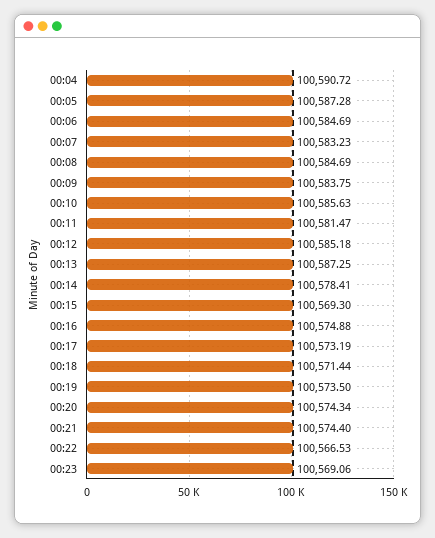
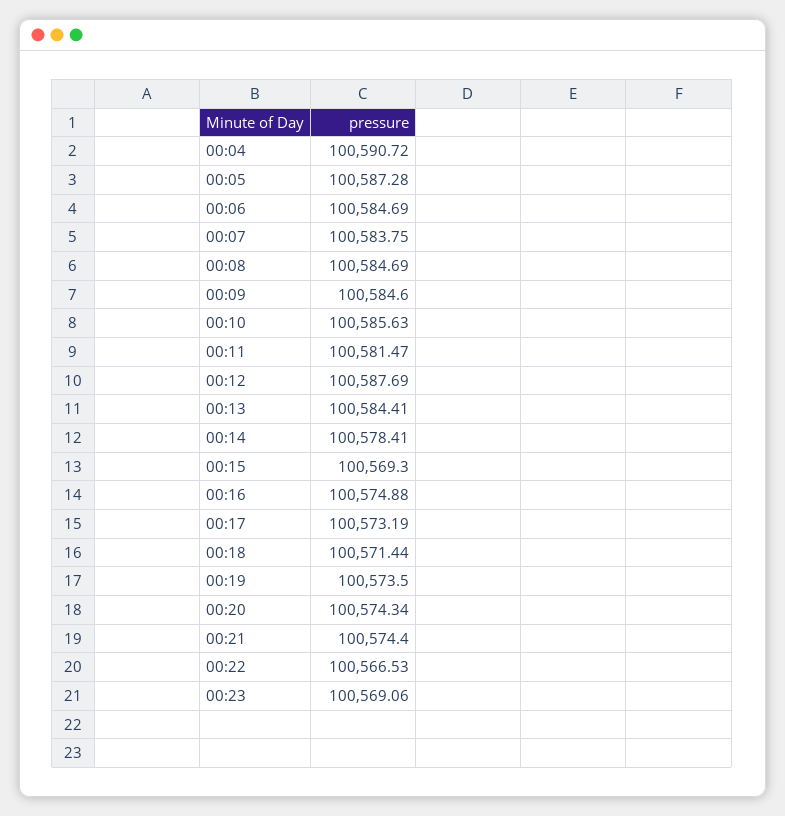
  {
    "00:04": 100590.72,
    "00:05": 100587.28,
    "00:06": 100584.69,
-   "00:07": 100583.23,
+   "00:07": 100583.75,
    "00:08": 100584.69,
-   "00:09": 100583.75,
+   "00:09": 100584.6,
    "00:10": 100585.63,
    "00:11": 100581.47,
-   "00:12": 100585.18,
+   "00:12": 100587.69,
-   "00:13": 100587.25,
+   "00:13": 100584.41,
    "00:14": 100578.41,
    "00:15": 100569.3,
    "00:16": 100574.88,
    "00:17": 100573.19,
    "00:18": 100571.44,
    "00:19": 100573.5,
    "00:20": 100574.34,
    "00:21": 100574.4,
    "00:22": 100566.53,
    "00:23": 100569.06
  }

